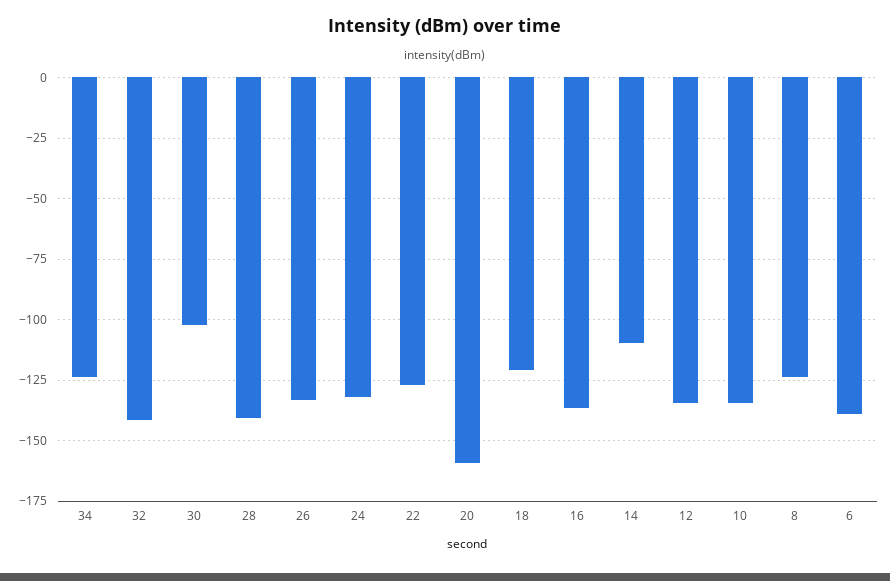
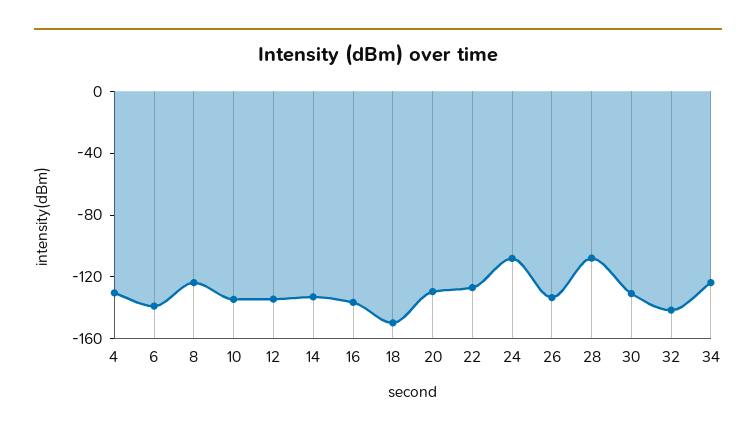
  {
    "34": -122.5,
    "32": -142.5,
-   "30": -102.5,
+   "30": -130,
-   "28": -140,
+   "28": -110,
    "26": -132.5,
-   "24": -132.5,
+   "24": -110,
    "22": -127.5,
-   "20": -160,
+   "20": -130,
-   "18": -120,
+   "18": -150,
    "16": -137.5,
-   "14": -110,
+   "14": -130,
    "12": -135,
    "10": -135,
    "8": -122.5,
-   "6": -140
+   "6": -140,
+   "4": -130
  }

